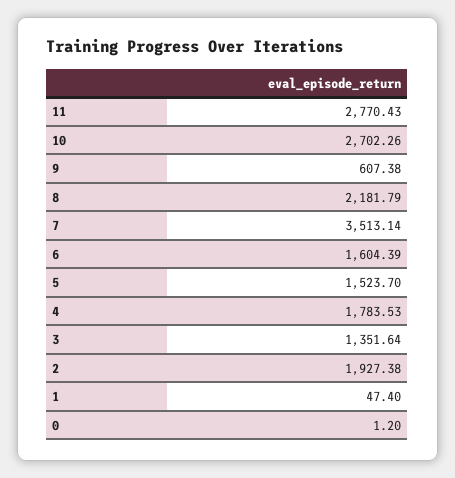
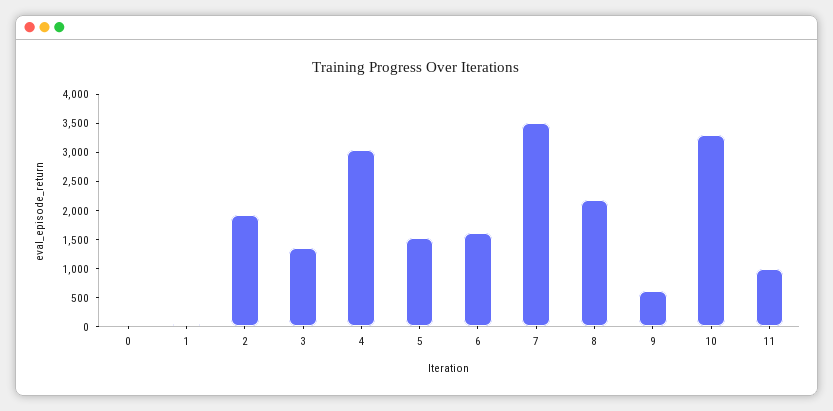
  {
-   "11": 2770.43,
+   "11": 1000,
-   "10": 2702.26,
+   "10": 3250,
    "9": 607.38,
    "8": 2181.79,
    "7": 3513.14,
    "6": 1604.39,
    "5": 1523.7,
-   "4": 1783.53,
+   "4": 3000,
    "3": 1351.64,
    "2": 1927.38,
    "1": 47.4,
    "0": 1.2
  }

